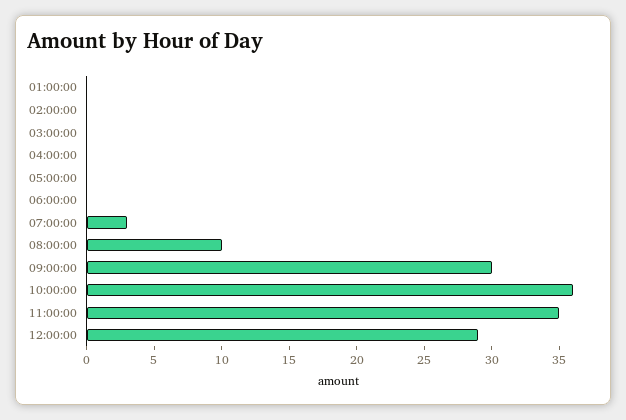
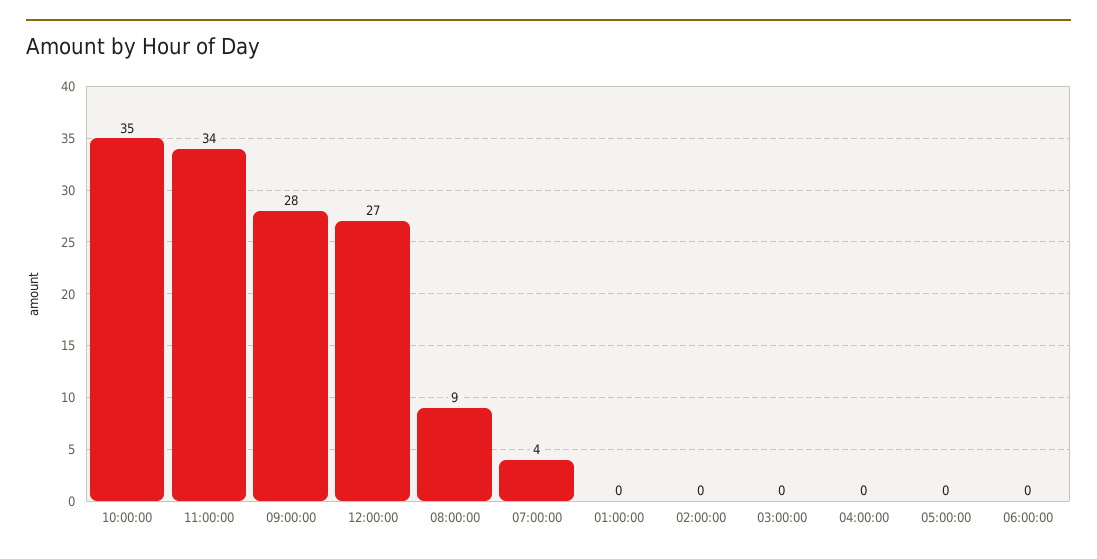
  {
    "01:00:00": 0,
    "02:00:00": 0,
    "03:00:00": 0,
    "04:00:00": 0,
    "05:00:00": 0,
    "06:00:00": 0,
-   "07:00:00": 3,
+   "07:00:00": 4,
-   "08:00:00": 10,
+   "08:00:00": 9,
-   "09:00:00": 30,
+   "09:00:00": 28,
-   "10:00:00": 36,
+   "10:00:00": 35,
-   "11:00:00": 35,
+   "11:00:00": 34,
-   "12:00:00": 29
+   "12:00:00": 27
  }

